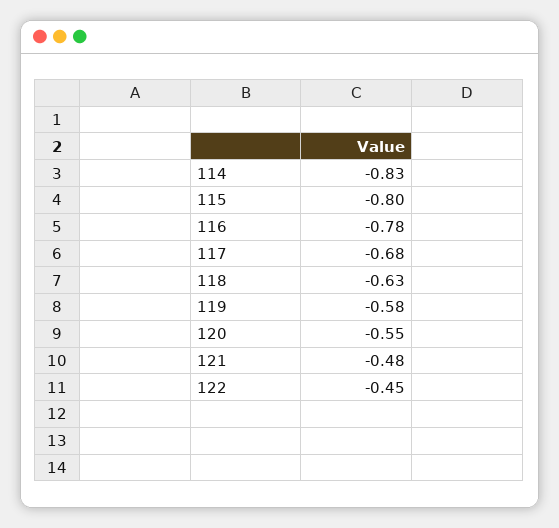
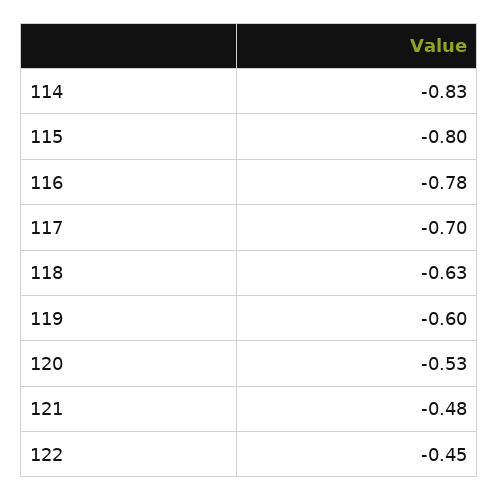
  {
    "114": -0.83,
    "115": -0.8,
    "116": -0.78,
-   "117": -0.68,
+   "117": -0.7,
    "118": -0.63,
-   "119": -0.58,
+   "119": -0.6,
-   "120": -0.55,
+   "120": -0.53,
    "121": -0.48,
    "122": -0.45
  }

